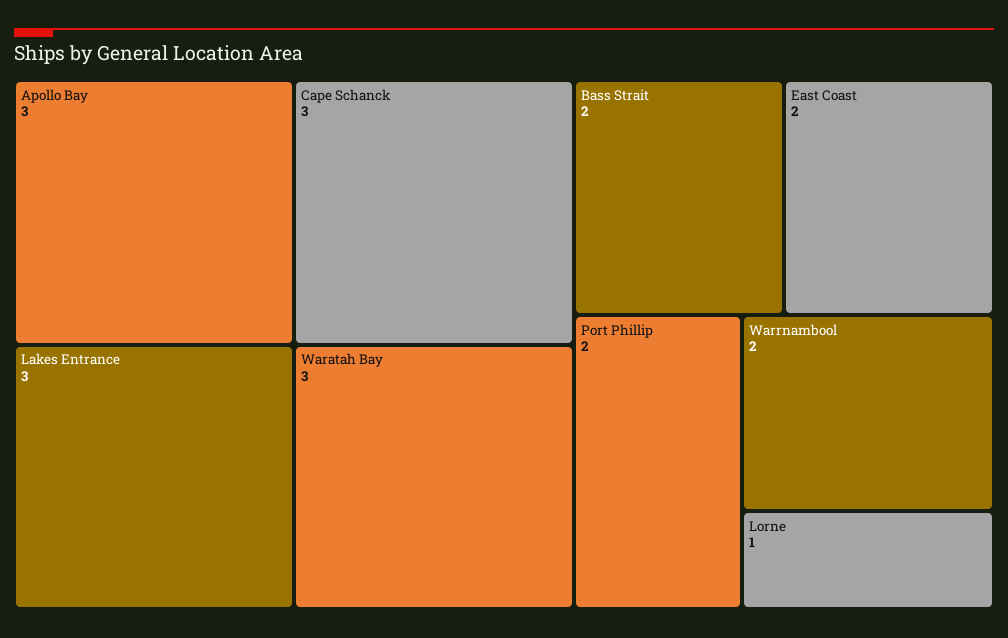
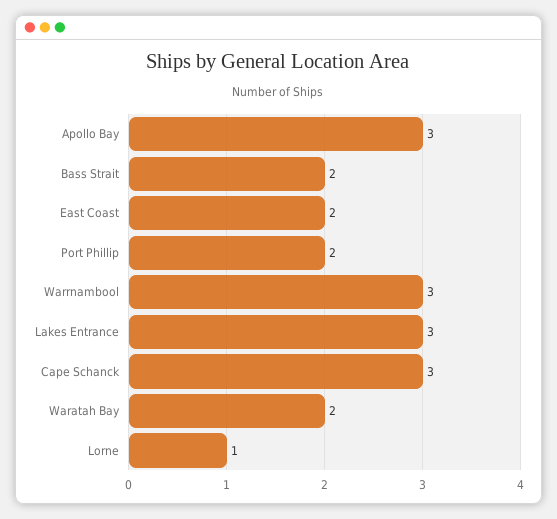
  {
    "Apollo Bay": 3,
    "Lakes Entrance": 3,
    "Cape Schanck": 3,
-   "Waratah Bay": 3,
+   "Waratah Bay": 2,
    "Bass Strait": 2,
    "East Coast": 2,
    "Port Phillip": 2,
-   "Warrnambool": 2,
+   "Warrnambool": 3,
    "Lorne": 1
  }

